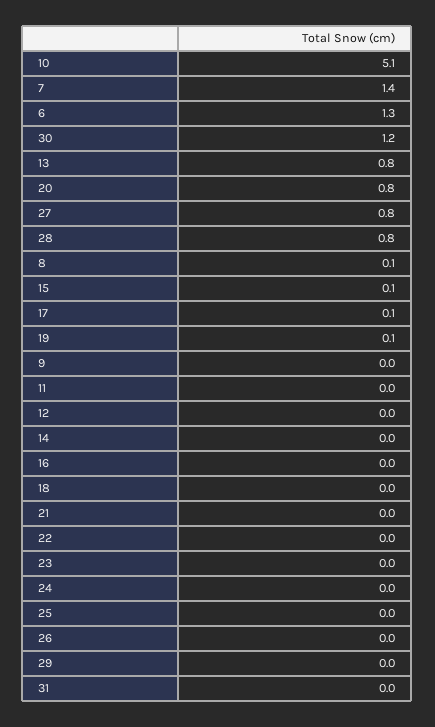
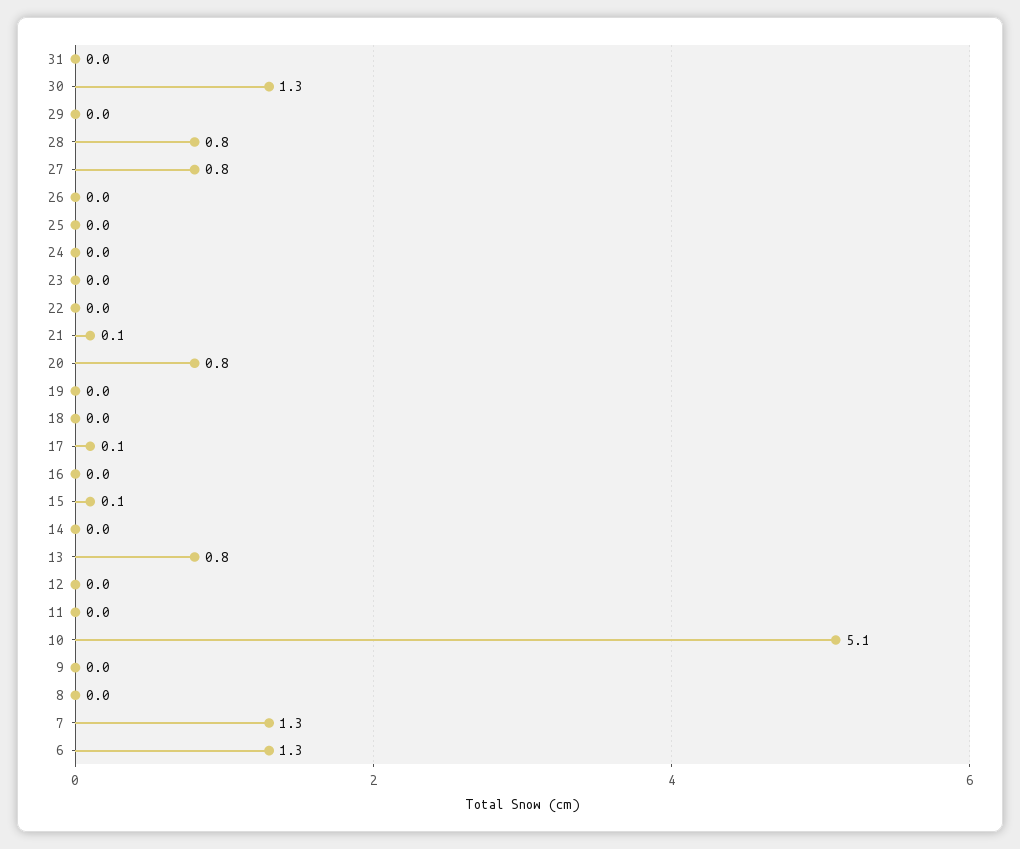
  {
    "10": 5.1,
-   "7": 1.4,
+   "7": 1.3,
    "6": 1.3,
-   "30": 1.2,
+   "30": 1.3,
    "13": 0.8,
    "20": 0.8,
    "27": 0.8,
    "28": 0.8,
-   "8": 0.1,
+   "8": 0,
    "15": 0.1,
    "17": 0.1,
-   "19": 0.1,
+   "19": 0,
    "9": 0,
    "11": 0,
    "12": 0,
    "14": 0,
    "16": 0,
    "18": 0,
-   "21": 0,
+   "21": 0.1,
    "22": 0,
    "23": 0,
    "24": 0,
    "25": 0,
    "26": 0,
    "29": 0,
    "31": 0
  }

